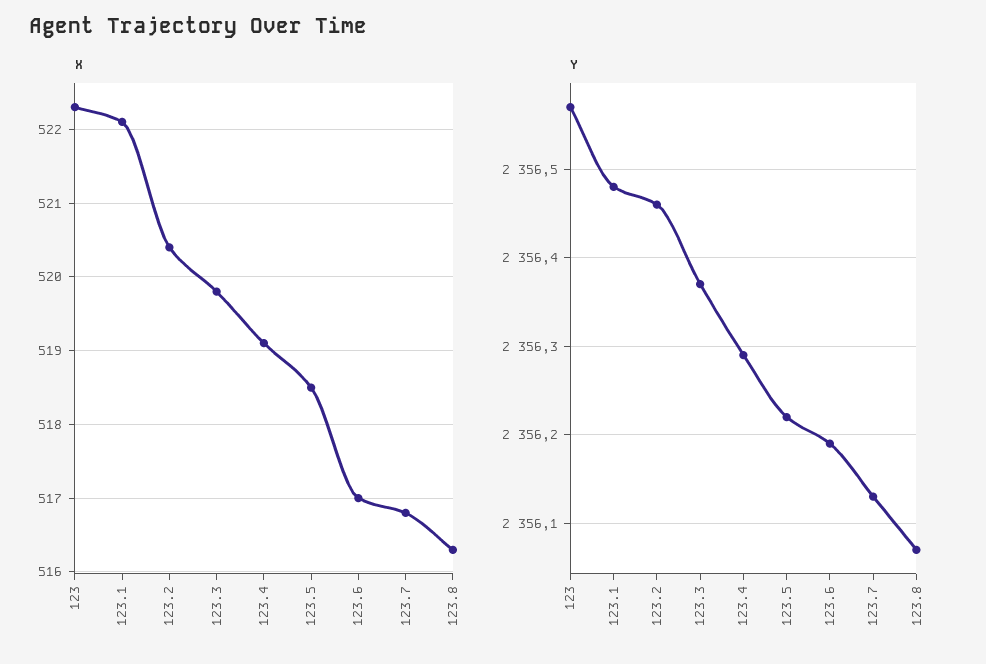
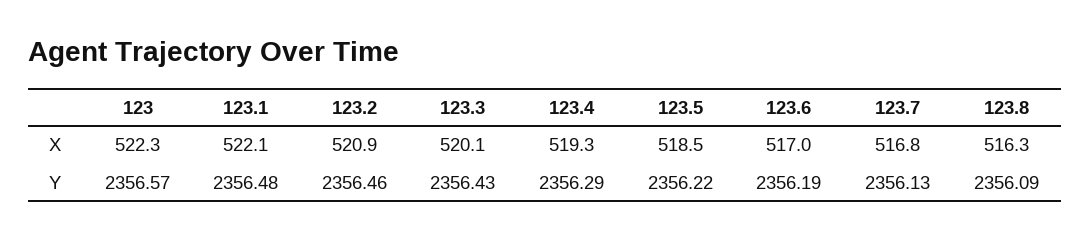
  {
    "X": {
      "123": 522.3,
      "123.1": 522.1,
-     "123.2": 520.4,
+     "123.2": 520.9,
-     "123.3": 519.8,
+     "123.3": 520.1,
-     "123.4": 519.1,
+     "123.4": 519.3,
      "123.5": 518.5,
      "123.6": 517,
      "123.7": 516.8,
      "123.8": 516.3
    },
    "Y": {
      "123": 2356.57,
      "123.1": 2356.48,
      "123.2": 2356.46,
-     "123.3": 2356.37,
+     "123.3": 2356.43,
      "123.4": 2356.29,
      "123.5": 2356.22,
      "123.6": 2356.19,
      "123.7": 2356.13,
-     "123.8": 2356.07
+     "123.8": 2356.09
    }
  }

